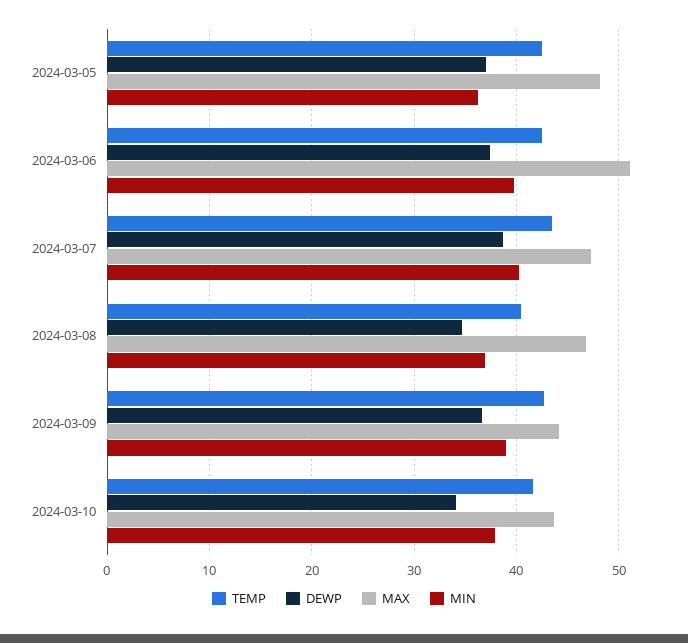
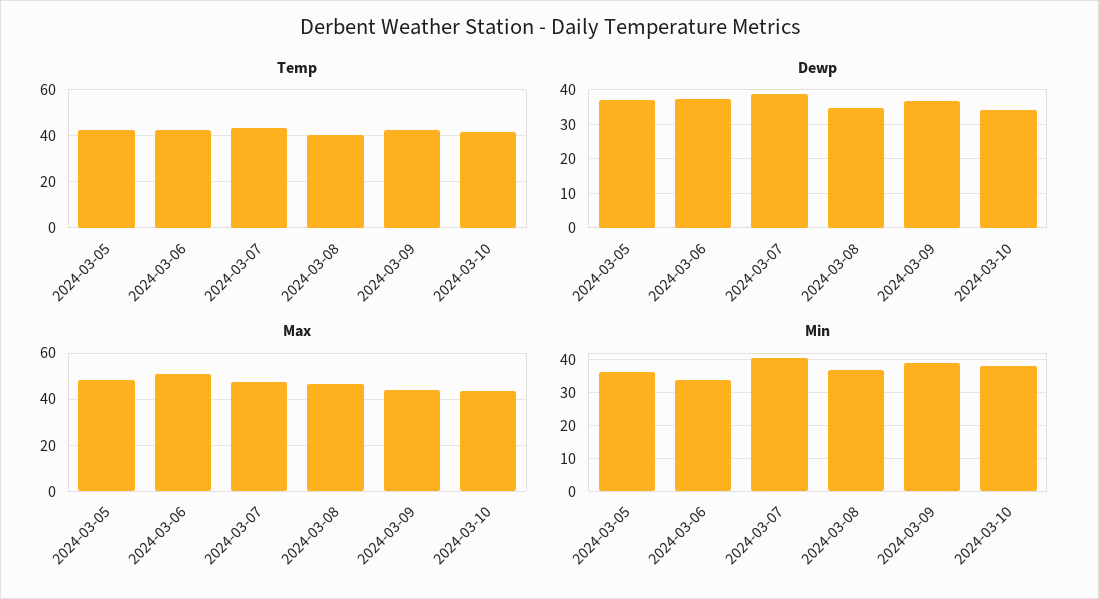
  {
    "TEMP": {
      "2024-03-05": 43,
      "2024-03-06": 43,
      "2024-03-07": 44,
      "2024-03-08": 41,
      "2024-03-09": 43,
      "2024-03-10": 42
    },
    "DEWP": {
      "2024-03-05": 37,
      "2024-03-06": 37,
      "2024-03-07": 39,
      "2024-03-08": 35,
      "2024-03-09": 37,
      "2024-03-10": 34
    },
    "MAX": {
      "2024-03-05": 48,
      "2024-03-06": 51,
      "2024-03-07": 47,
      "2024-03-08": 47,
      "2024-03-09": 44,
      "2024-03-10": 44
    },
    "MIN": {
      "2024-03-05": 36,
-     "2024-03-06": 40,
+     "2024-03-06": 34,
      "2024-03-07": 40,
      "2024-03-08": 37,
      "2024-03-09": 39,
      "2024-03-10": 38
    }
  }

